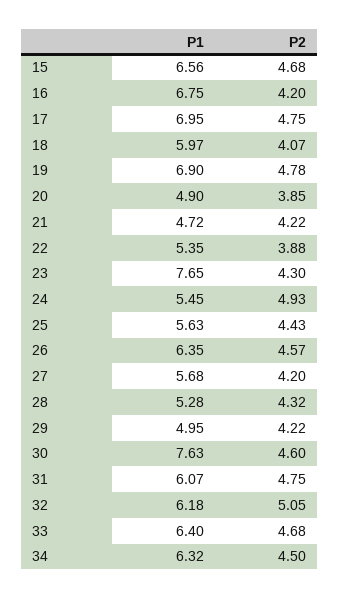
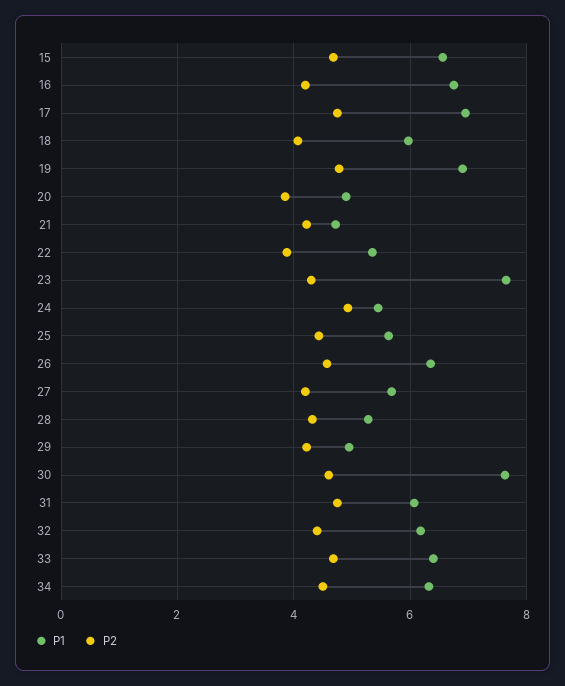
  {
    "P1": {
      "15": 6.56,
      "16": 6.75,
      "17": 6.95,
      "18": 5.97,
      "19": 6.9,
      "20": 4.9,
      "21": 4.72,
      "22": 5.35,
      "23": 7.65,
      "24": 5.45,
      "25": 5.63,
      "26": 6.35,
      "27": 5.68,
      "28": 5.28,
      "29": 4.95,
      "30": 7.63,
      "31": 6.07,
      "32": 6.18,
      "33": 6.4,
      "34": 6.32
    },
    "P2": {
      "15": 4.68,
      "16": 4.2,
      "17": 4.75,
      "18": 4.07,
      "19": 4.78,
      "20": 3.85,
      "21": 4.22,
      "22": 3.88,
      "23": 4.3,
      "24": 4.93,
      "25": 4.43,
      "26": 4.57,
      "27": 4.2,
      "28": 4.32,
      "29": 4.22,
      "30": 4.6,
      "31": 4.75,
-     "32": 5.05,
+     "32": 4.4,
      "33": 4.68,
      "34": 4.5
    }
  }

